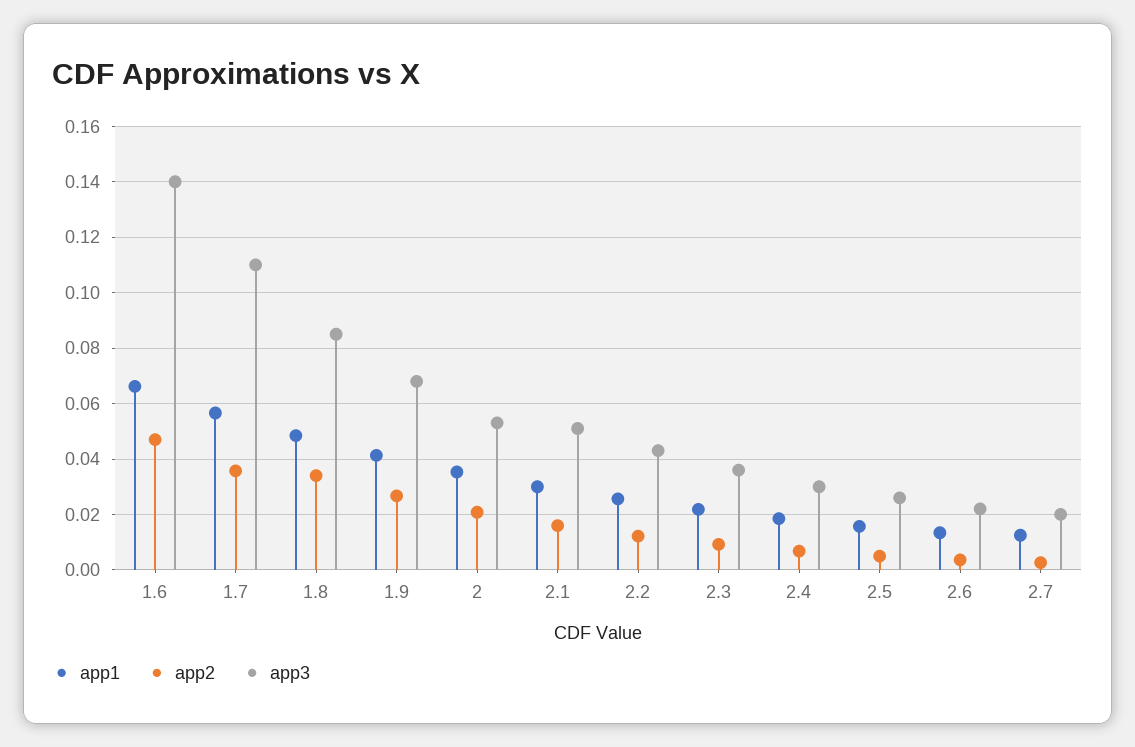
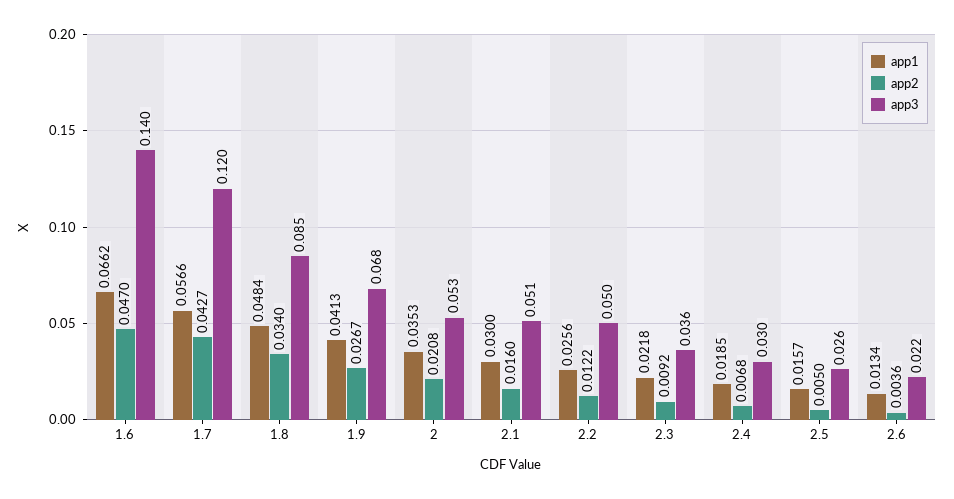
  {
    "app1": {
      "1.6": 0.0662,
      "1.7": 0.0566,
      "1.8": 0.0484,
      "1.9": 0.0413,
      "2": 0.0353,
      "2.1": 0.03,
      "2.2": 0.0256,
      "2.3": 0.0218,
      "2.4": 0.0185,
      "2.5": 0.0157,
-     "2.6": 0.0134,
+     "2.6": 0.0134
-     "2.7": 0.0125
    },
    "app2": {
      "1.6": 0.047,
-     "1.7": 0.035,
+     "1.7": 0.0427,
      "1.8": 0.034,
      "1.9": 0.0267,
      "2": 0.0208,
      "2.1": 0.016,
      "2.2": 0.0122,
      "2.3": 0.0092,
      "2.4": 0.0068,
      "2.5": 0.005,
-     "2.6": 0.0036,
+     "2.6": 0.0036
-     "2.7": 0.0025
    },
    "app3": {
      "1.6": 0.14,
-     "1.7": 0.11,
+     "1.7": 0.12,
      "1.8": 0.085,
      "1.9": 0.068,
      "2": 0.053,
      "2.1": 0.051,
-     "2.2": 0.0425,
+     "2.2": 0.05,
      "2.3": 0.036,
      "2.4": 0.03,
      "2.5": 0.026,
-     "2.6": 0.022,
+     "2.6": 0.022
-     "2.7": 0.02
    }
  }

